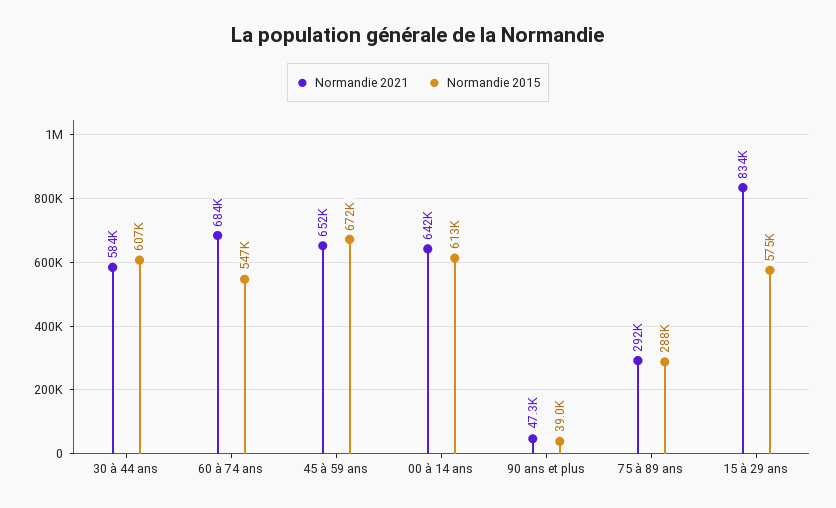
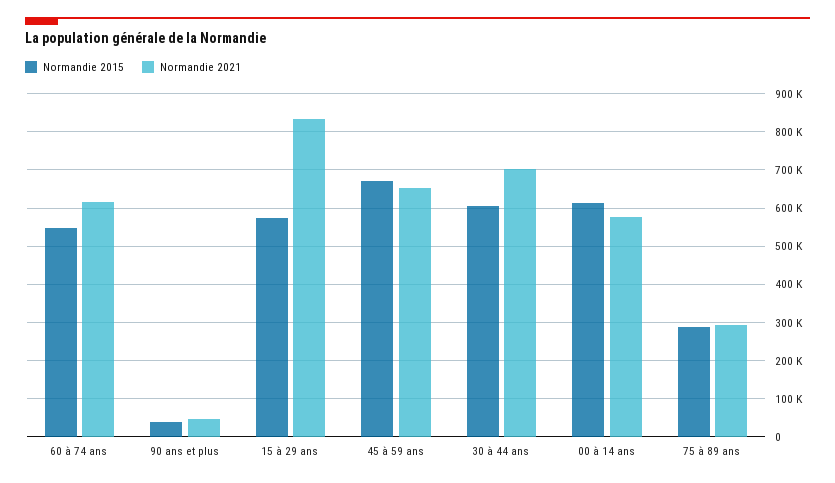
  {
    "Normandie 2021": {
-     "30 à 44 ans": 584000,
+     "30 à 44 ans": 700000,
-     "60 à 74 ans": 684000,
+     "60 à 74 ans": 620000,
      "45 à 59 ans": 652000,
-     "00 à 14 ans": 642000,
+     "00 à 14 ans": 580000,
      "90 ans et plus": 47300,
      "75 à 89 ans": 292000,
      "15 à 29 ans": 834000
    },
    "Normandie 2015": {
      "30 à 44 ans": 607000,
      "60 à 74 ans": 547000,
      "45 à 59 ans": 672000,
      "00 à 14 ans": 613000,
      "90 ans et plus": 39000,
      "75 à 89 ans": 288000,
      "15 à 29 ans": 575000
    }
  }

